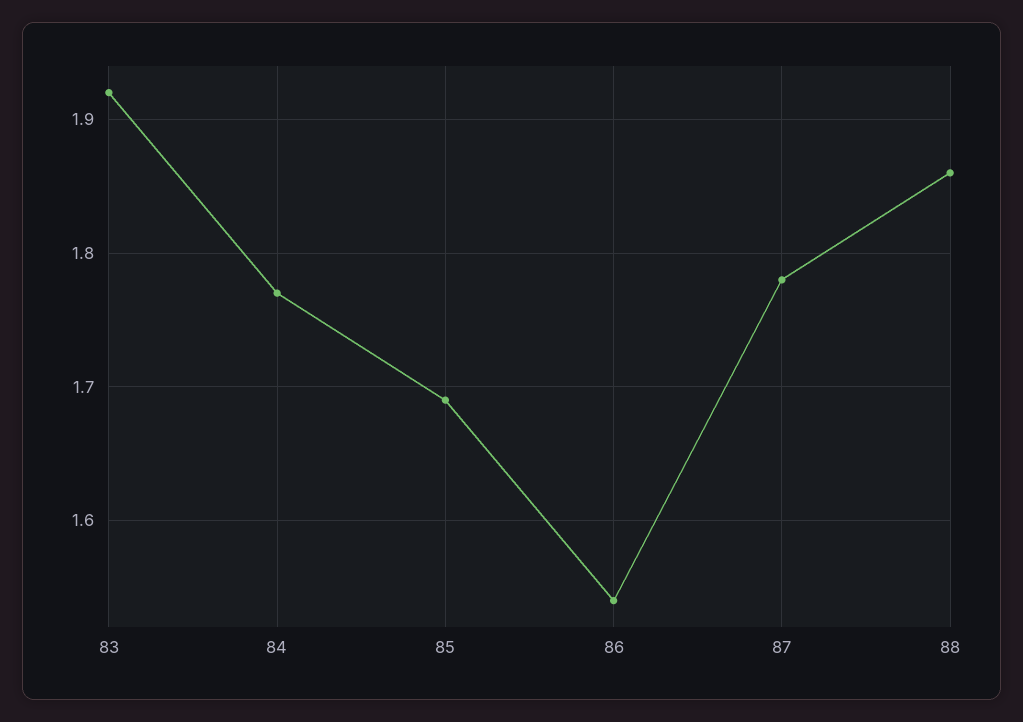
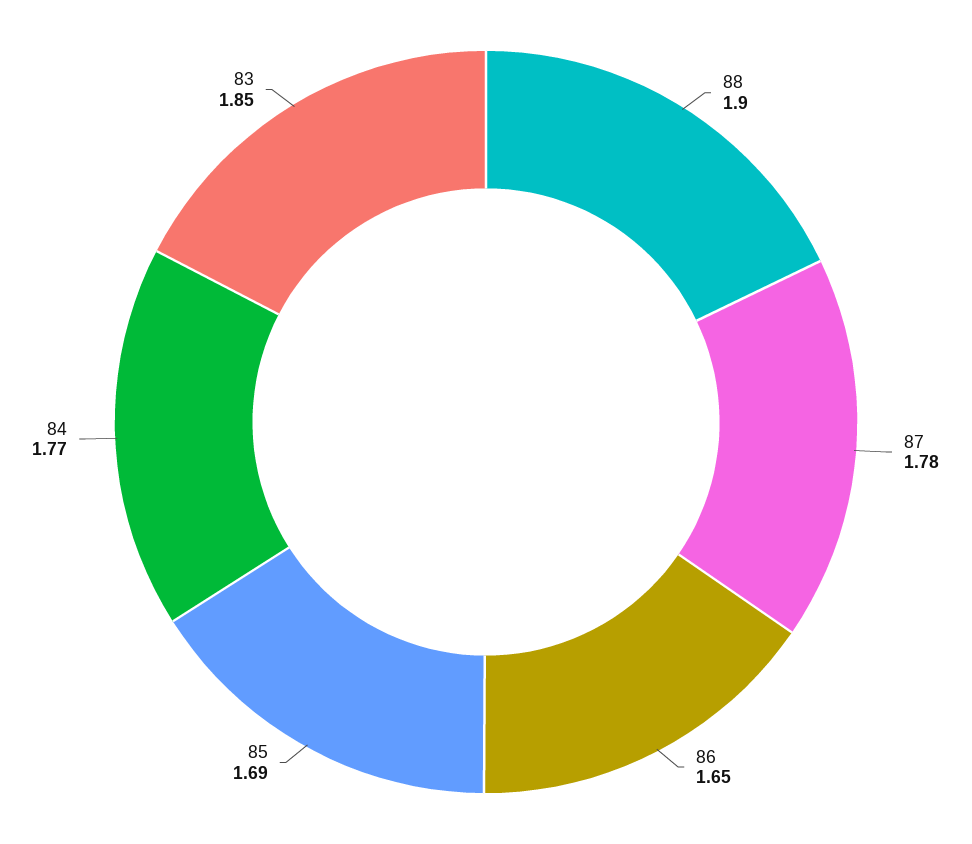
  {
-   "83": 1.92,
+   "83": 1.85,
    "84": 1.77,
    "85": 1.69,
-   "86": 1.54,
+   "86": 1.65,
    "87": 1.78,
-   "88": 1.86
+   "88": 1.9
  }

